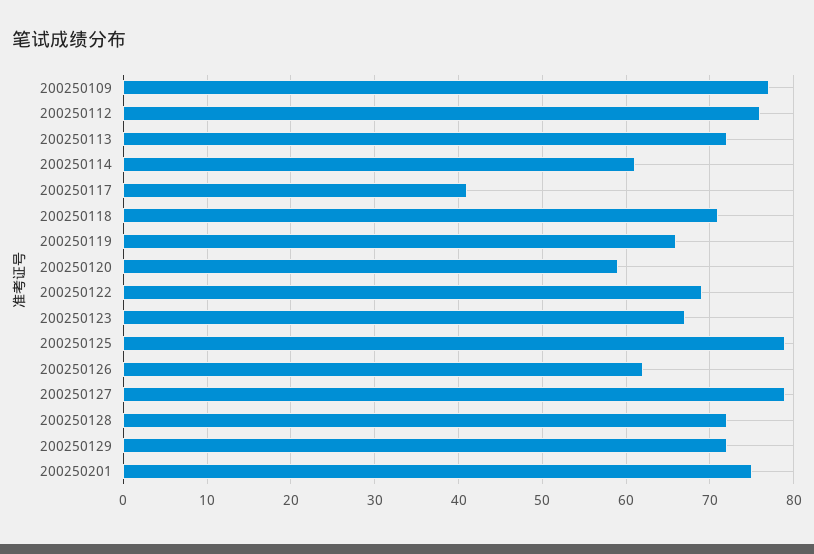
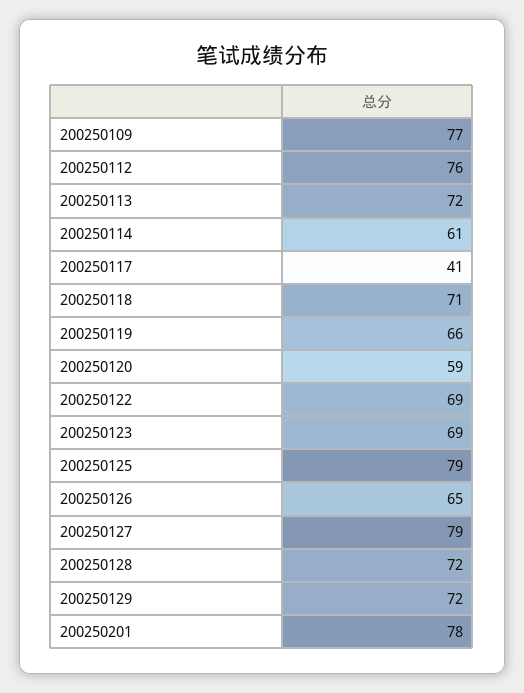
  {
    "200250109": 77,
    "200250112": 76,
    "200250113": 72,
    "200250114": 61,
    "200250117": 41,
    "200250118": 71,
    "200250119": 66,
    "200250120": 59,
    "200250122": 69,
-   "200250123": 67,
+   "200250123": 69,
    "200250125": 79,
-   "200250126": 62,
+   "200250126": 65,
    "200250127": 79,
    "200250128": 72,
    "200250129": 72,
-   "200250201": 75
+   "200250201": 78
  }

